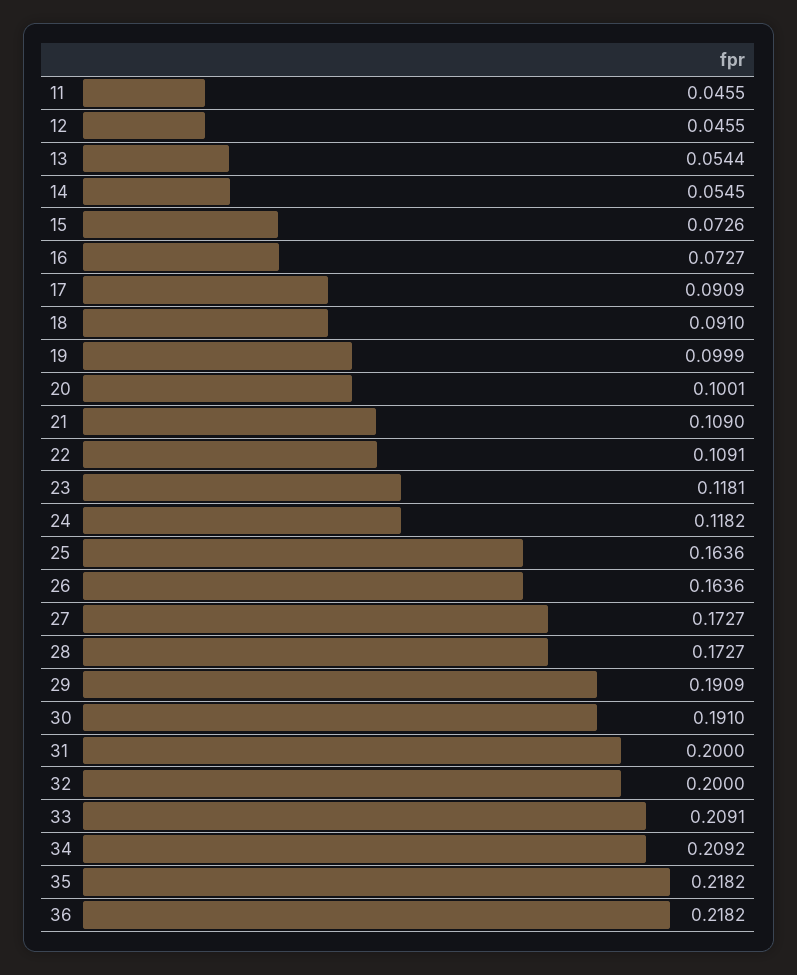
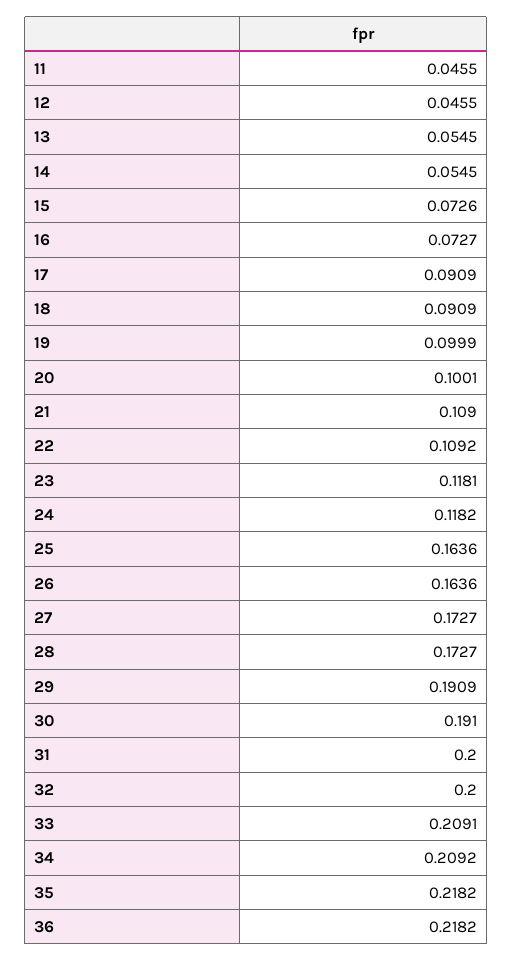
  {
    "11": 0.0455,
    "12": 0.0455,
-   "13": 0.0544,
+   "13": 0.0545,
    "14": 0.0545,
    "15": 0.0726,
    "16": 0.0727,
    "17": 0.0909,
-   "18": 0.091,
+   "18": 0.0909,
    "19": 0.0999,
    "20": 0.1001,
    "21": 0.109,
-   "22": 0.1091,
+   "22": 0.1092,
    "23": 0.1181,
    "24": 0.1182,
    "25": 0.1636,
    "26": 0.1636,
    "27": 0.1727,
    "28": 0.1727,
    "29": 0.1909,
    "30": 0.191,
    "31": 0.2,
    "32": 0.2,
    "33": 0.2091,
    "34": 0.2092,
    "35": 0.2182,
    "36": 0.2182
  }

